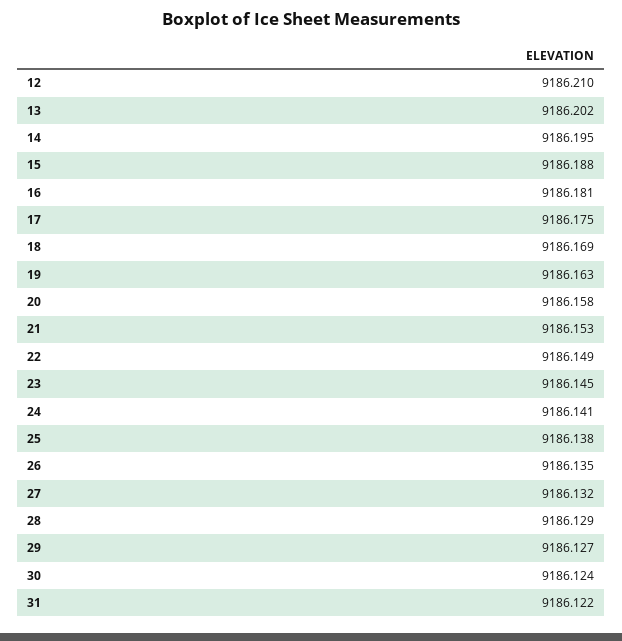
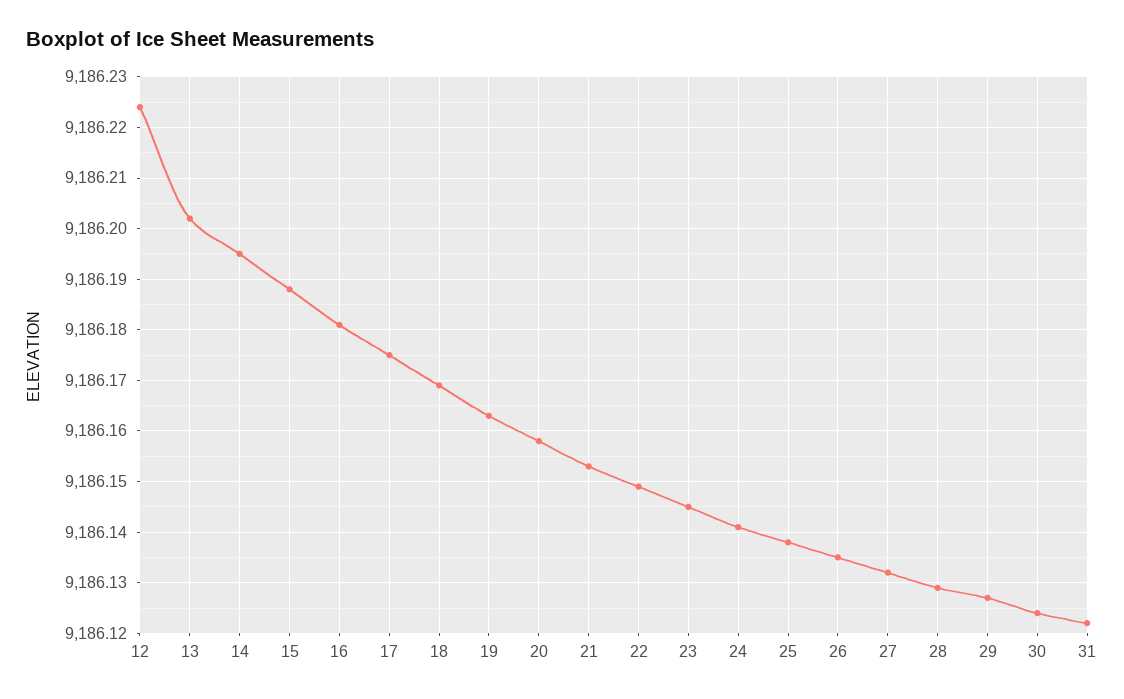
  {
-   "12": 9186.21,
+   "12": 9186.225,
    "13": 9186.202,
    "14": 9186.195,
    "15": 9186.188,
    "16": 9186.181,
    "17": 9186.175,
    "18": 9186.169,
    "19": 9186.163,
    "20": 9186.158,
    "21": 9186.153,
    "22": 9186.149,
    "23": 9186.145,
    "24": 9186.141,
    "25": 9186.138,
    "26": 9186.135,
    "27": 9186.132,
    "28": 9186.129,
    "29": 9186.127,
    "30": 9186.124,
    "31": 9186.122
  }

